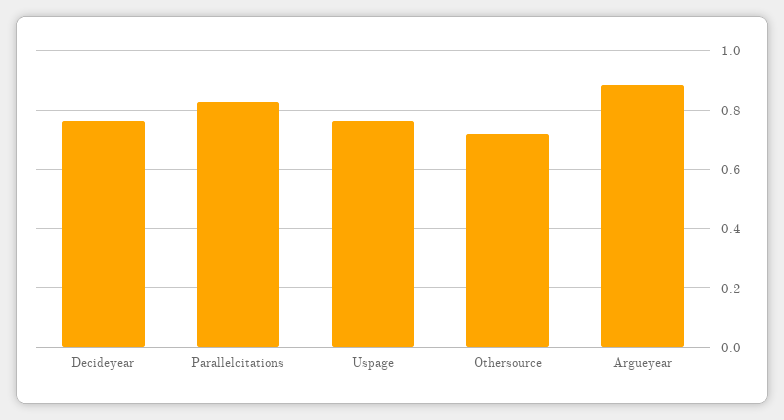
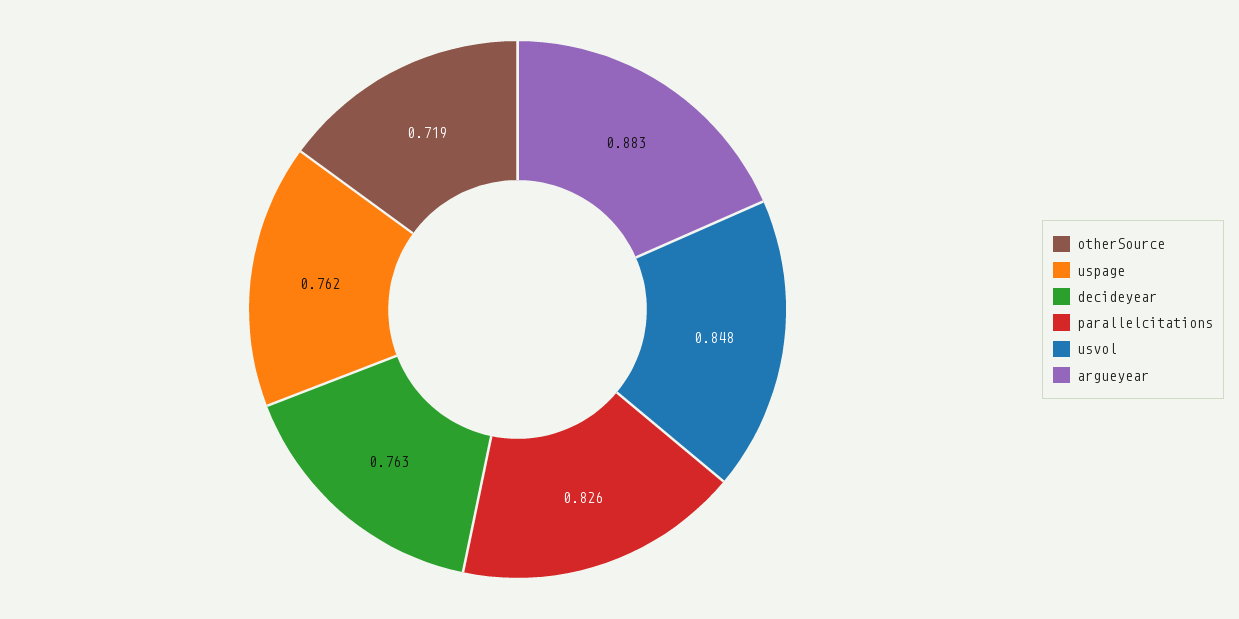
  {
    "Decideyear": 0.763,
    "Parallelcitations": 0.826,
    "Uspage": 0.762,
    "Othersource": 0.719,
-   "Argueyear": 0.883
+   "Argueyear": 0.883,
+   "usvol": 0.848
  }

